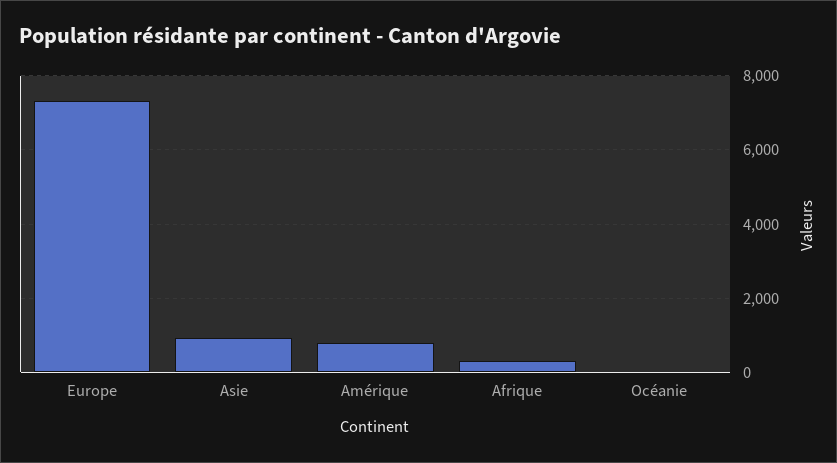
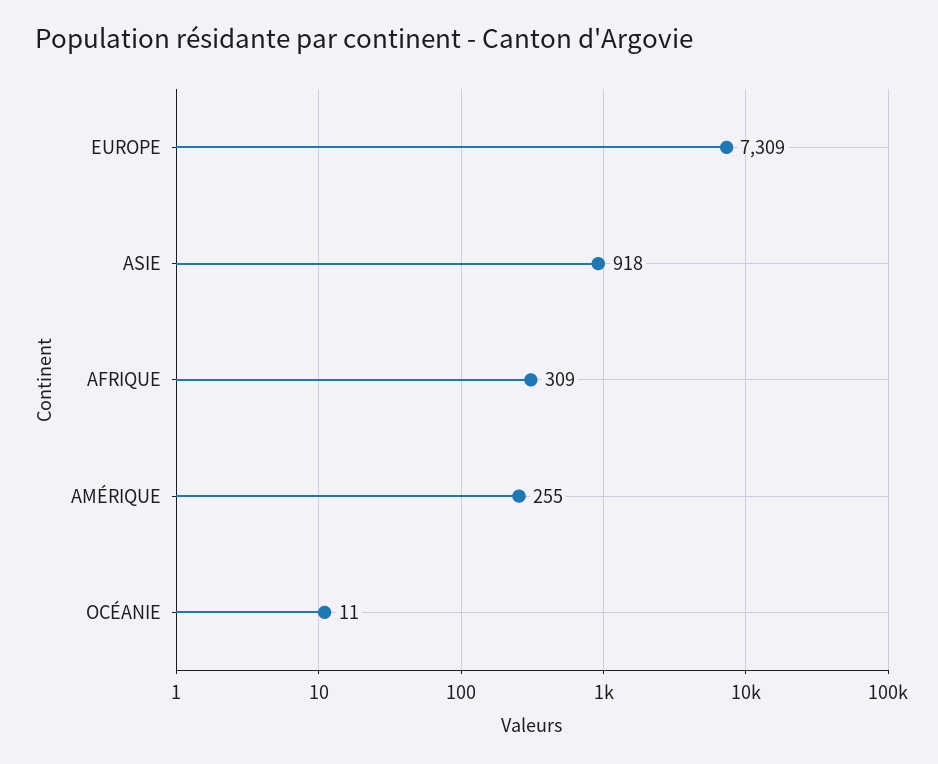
  {
    "Europe": 7309,
    "Asie": 918,
-   "Amérique": 800,
+   "Amérique": 255,
    "Afrique": 309,
    "Océanie": 11
  }

